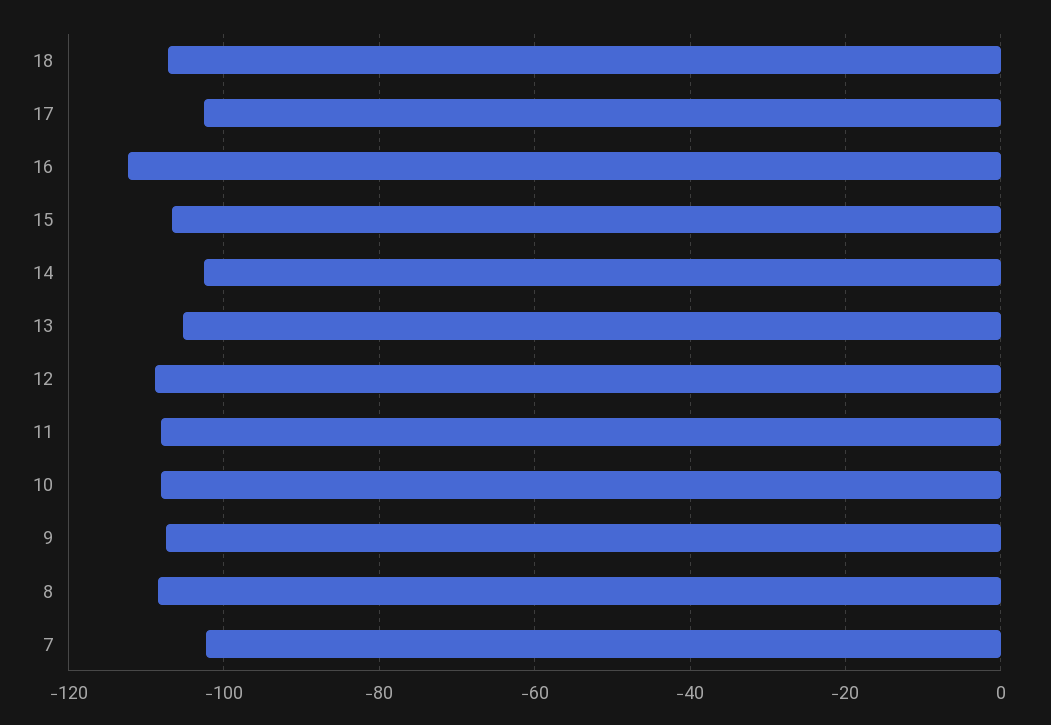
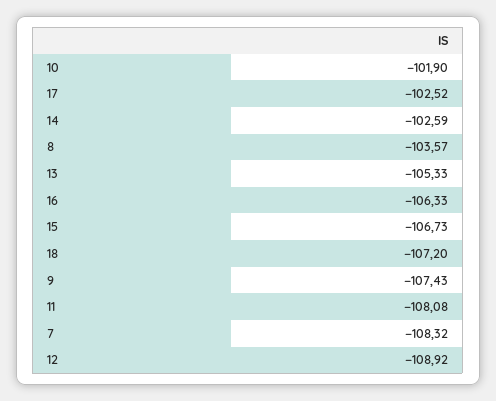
  {
    "18": -107.2,
    "17": -102.52,
-   "16": -112,
+   "16": -106.33,
    "15": -106.73,
    "14": -102.59,
    "13": -105.33,
    "12": -108.92,
    "11": -108.08,
-   "10": -108,
+   "10": -101.9,
    "9": -107.43,
-   "8": -108,
+   "8": -103.57,
-   "7": -102
+   "7": -108.32
  }

